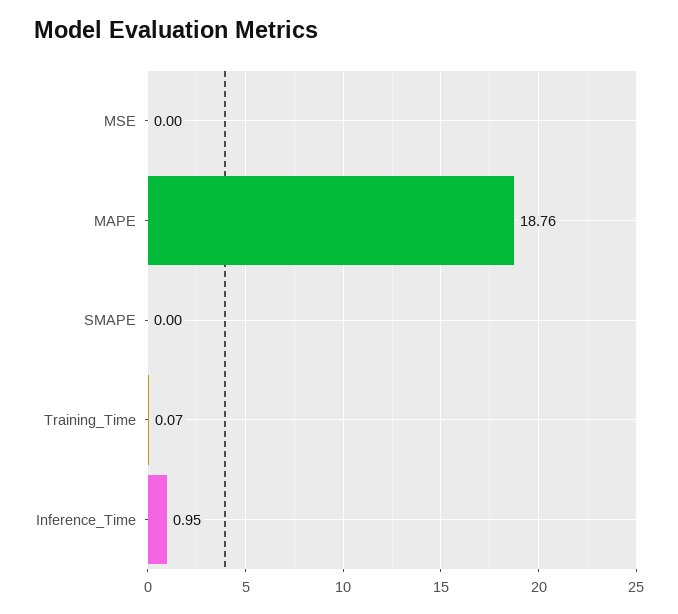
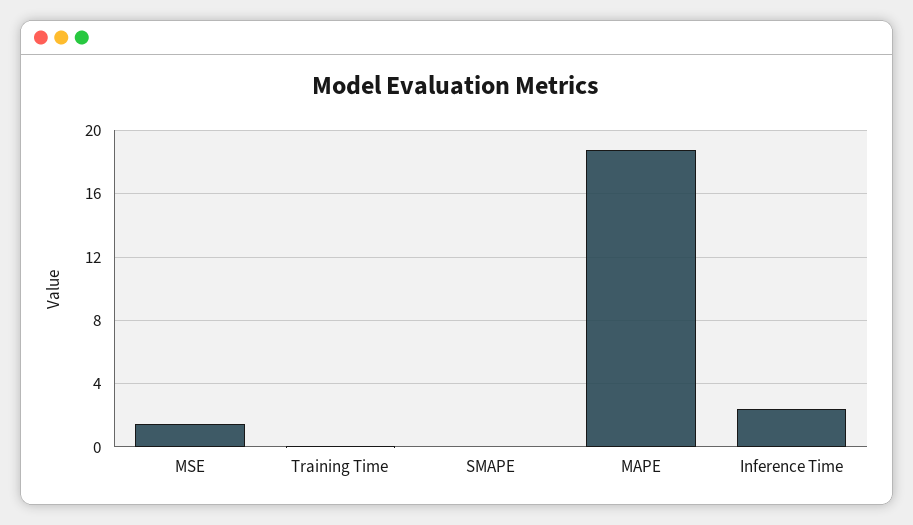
  {
-   "MSE": 0,
+   "MSE": 1.5,
    "MAPE": 18.76,
    "SMAPE": 0,
    "Training_Time": 0.07,
-   "Inference_Time": 0.95
+   "Inference_Time": 2.5
  }

